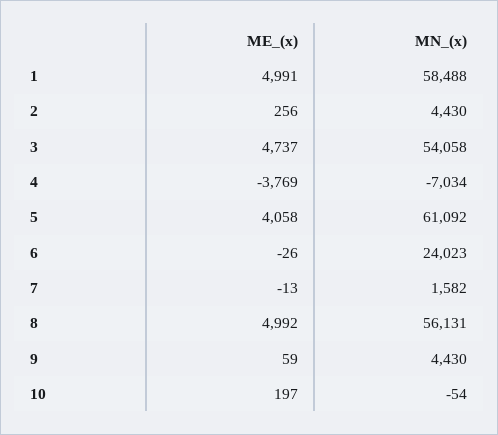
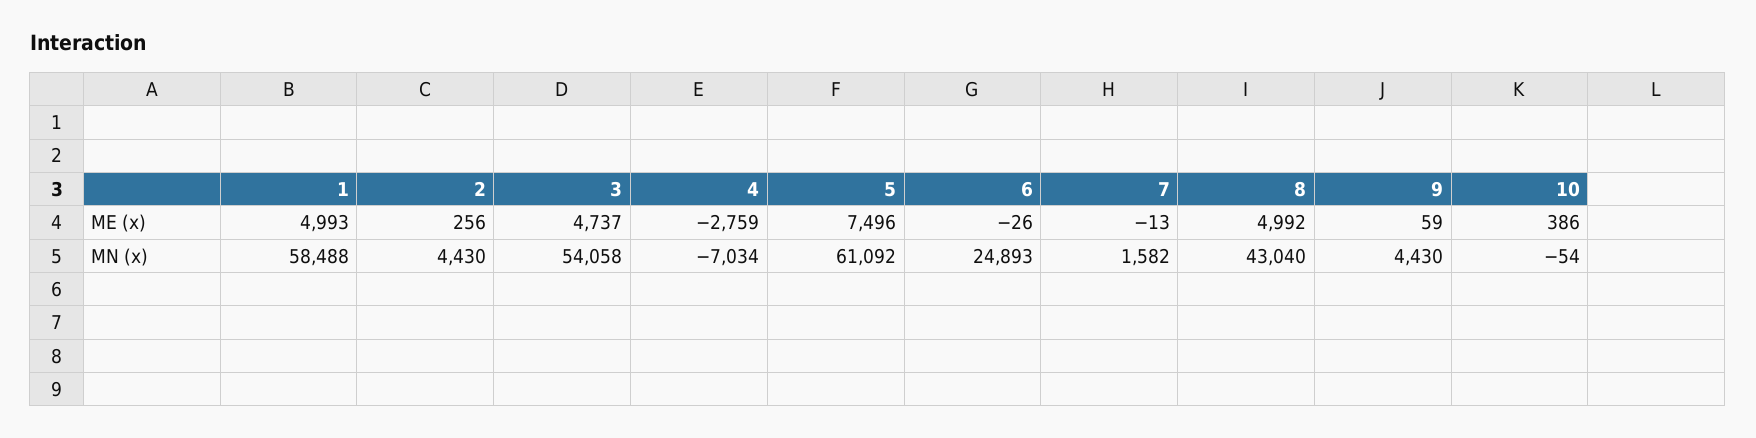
  {
    "ME_(x)": {
-     "1": 4991,
+     "1": 4993,
      "2": 256,
      "3": 4737,
-     "4": -3769,
+     "4": -2759,
-     "5": 4058,
+     "5": 7496,
      "6": -26,
      "7": -13,
      "8": 4992,
      "9": 59,
-     "10": 197
+     "10": 386
    },
    "MN_(x)": {
      "1": 58488,
      "2": 4430,
      "3": 54058,
      "4": -7034,
      "5": 61092,
-     "6": 24023,
+     "6": 24893,
      "7": 1582,
-     "8": 56131,
+     "8": 43040,
      "9": 4430,
      "10": -54
    }
  }

